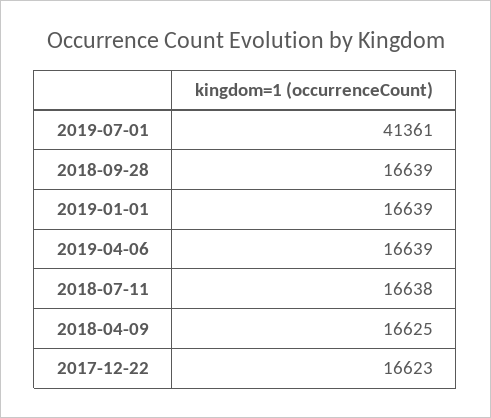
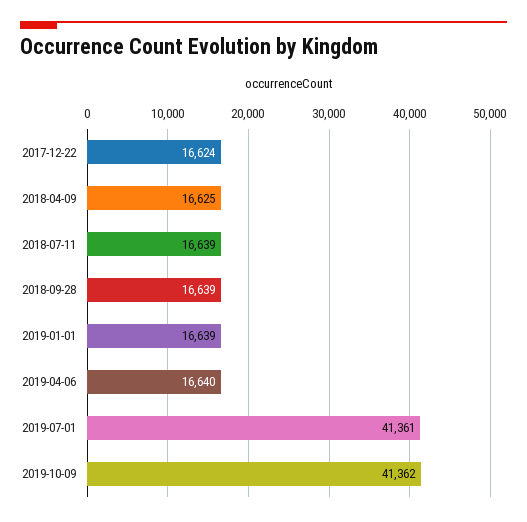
  {
    "2019-07-01": 41361,
    "2018-09-28": 16639,
    "2019-01-01": 16639,
-   "2019-04-06": 16639,
+   "2019-04-06": 16640,
-   "2018-07-11": 16638,
+   "2018-07-11": 16639,
    "2018-04-09": 16625,
-   "2017-12-22": 16623
+   "2017-12-22": 16624,
+   "2019-10-09": 41362
  }

